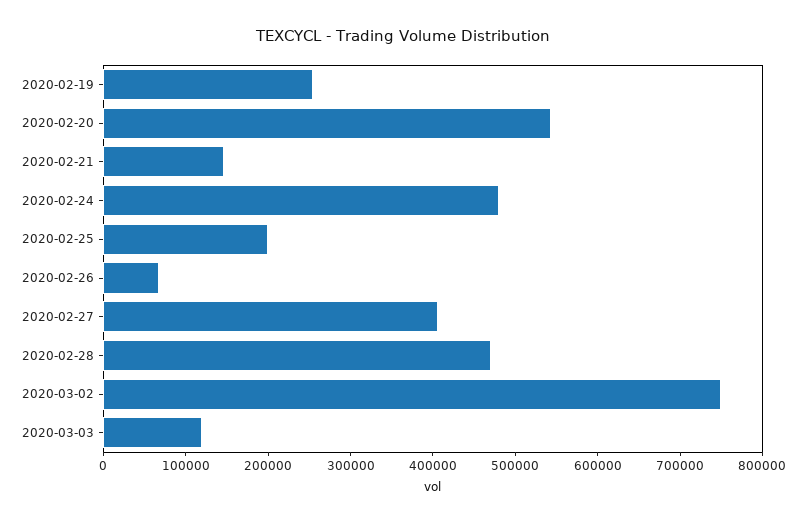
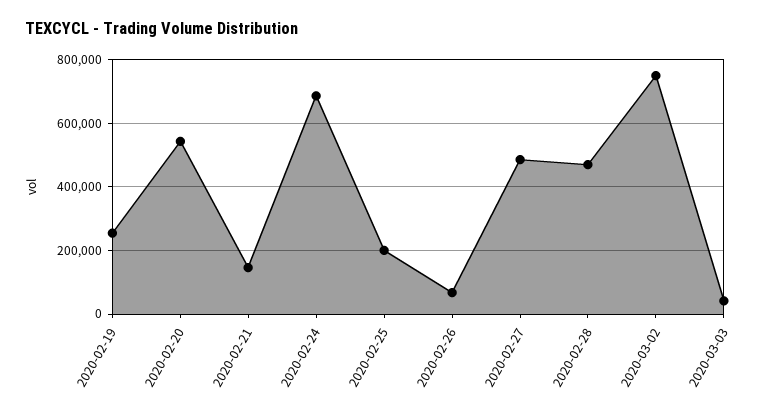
  {
    "2020-02-19": 260000,
    "2020-02-20": 540000,
    "2020-02-21": 140000,
-   "2020-02-24": 480000,
+   "2020-02-24": 680000,
    "2020-02-25": 200000,
    "2020-02-26": 60000,
-   "2020-02-27": 400000,
+   "2020-02-27": 480000,
    "2020-02-28": 480000,
    "2020-03-02": 740000,
-   "2020-03-03": 120000
+   "2020-03-03": 40000
  }

